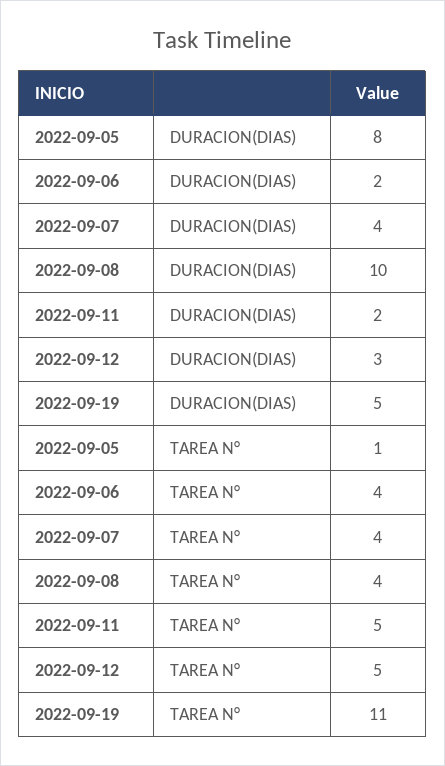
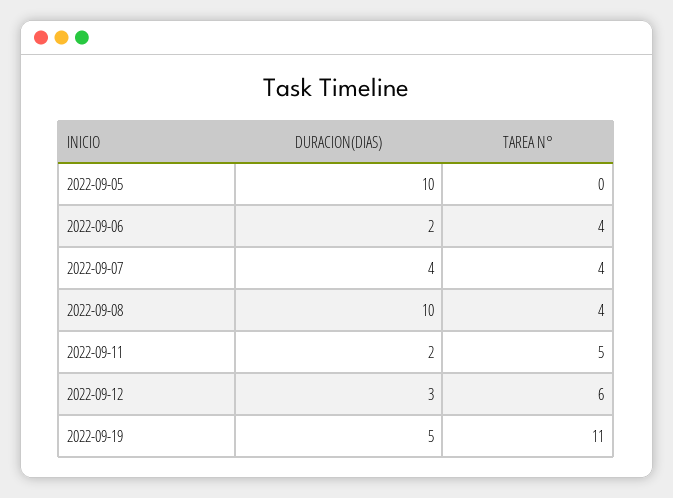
  {
    "2022-09-05": {
-     "DURACION(DIAS)": 8,
+     "DURACION(DIAS)": 10,
-     "TAREA N°": 1
+     "TAREA N°": 0
    },
    "2022-09-06": {
      "DURACION(DIAS)": 2,
      "TAREA N°": 4
    },
    "2022-09-07": {
      "DURACION(DIAS)": 4,
      "TAREA N°": 4
    },
    "2022-09-08": {
      "DURACION(DIAS)": 10,
      "TAREA N°": 4
    },
    "2022-09-11": {
      "DURACION(DIAS)": 2,
      "TAREA N°": 5
    },
    "2022-09-12": {
      "DURACION(DIAS)": 3,
-     "TAREA N°": 5
+     "TAREA N°": 6
    },
    "2022-09-19": {
      "DURACION(DIAS)": 5,
      "TAREA N°": 11
    }
  }

